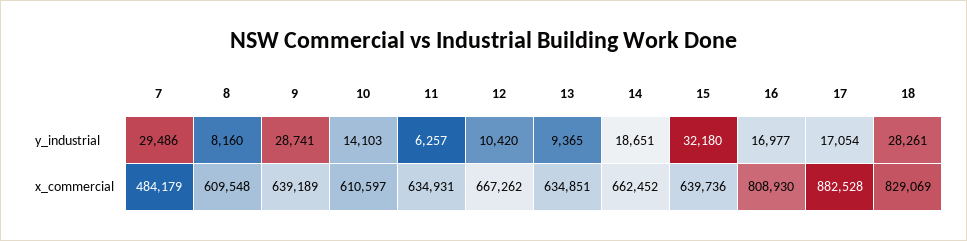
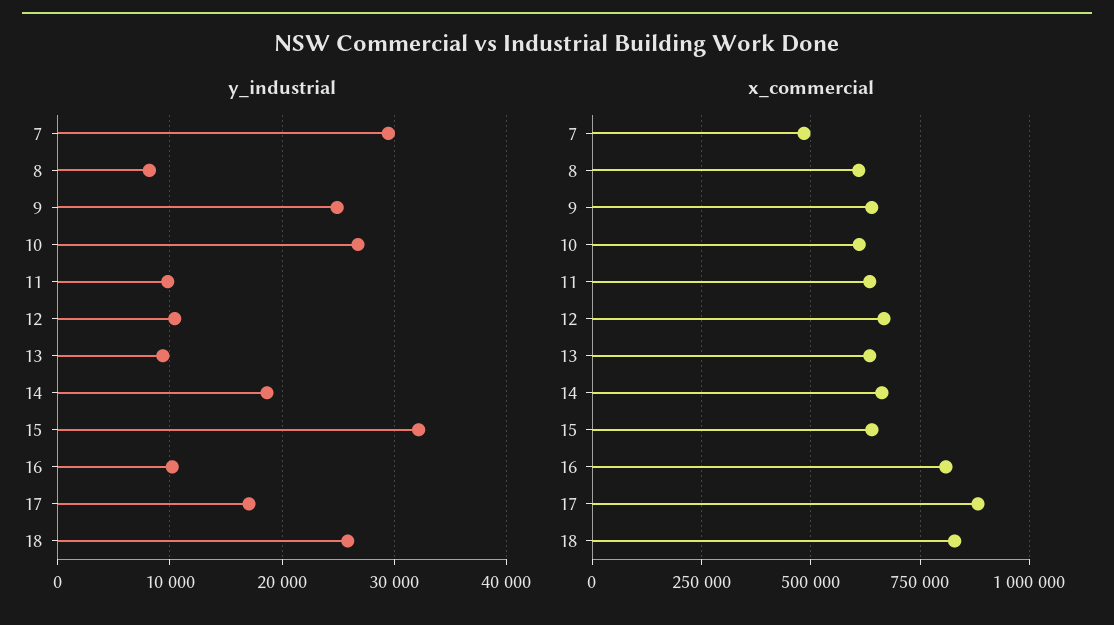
  {
    "y_industrial": {
      "7": 29486,
      "8": 8160,
-     "9": 28741,
+     "9": 25000,
-     "10": 14103,
+     "10": 27000,
-     "11": 6257,
+     "11": 10000,
      "12": 10420,
      "13": 9365,
      "14": 18651,
      "15": 32180,
-     "16": 16977,
+     "16": 10000,
      "17": 17054,
-     "18": 28261
+     "18": 26000
    },
    "x_commercial": {
      "7": 484179,
      "8": 609548,
      "9": 639189,
      "10": 610597,
      "11": 634931,
      "12": 667262,
      "13": 634851,
      "14": 662452,
      "15": 639736,
      "16": 808930,
      "17": 882528,
      "18": 829069
    }
  }

